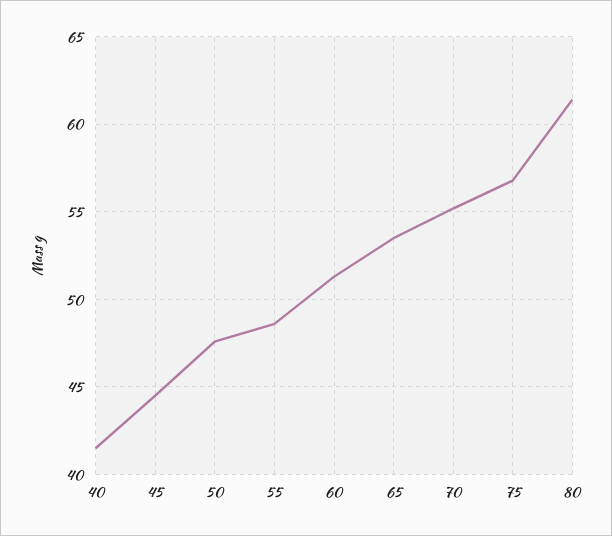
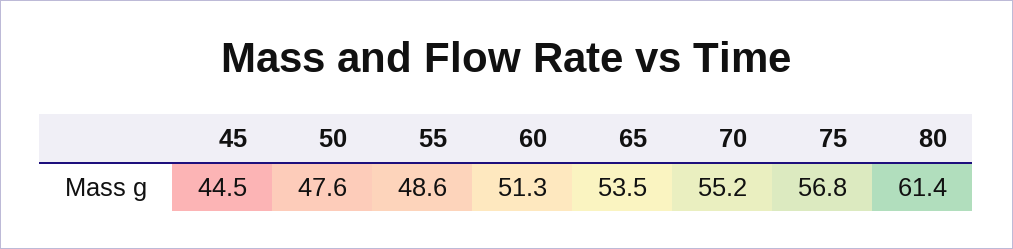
  {
-   "40": 41.5,
    "45": 44.5,
    "50": 47.6,
    "55": 48.6,
    "60": 51.3,
    "65": 53.5,
    "70": 55.2,
    "75": 56.8,
    "80": 61.4
  }

